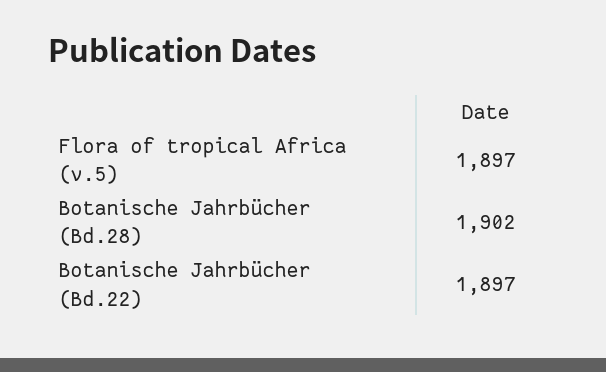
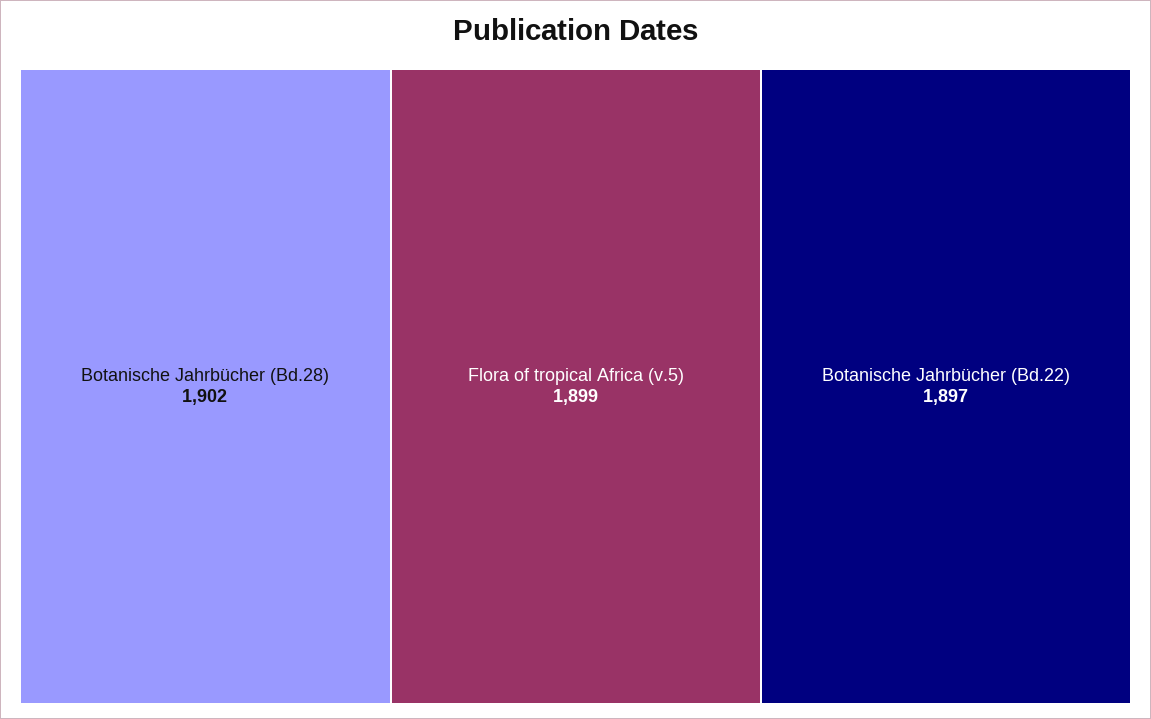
  {
-   "Flora of tropical Africa (v.5)": 1897,
+   "Flora of tropical Africa (v.5)": 1899,
    "Botanische Jahrbücher (Bd.28)": 1902,
    "Botanische Jahrbücher (Bd.22)": 1897
  }

